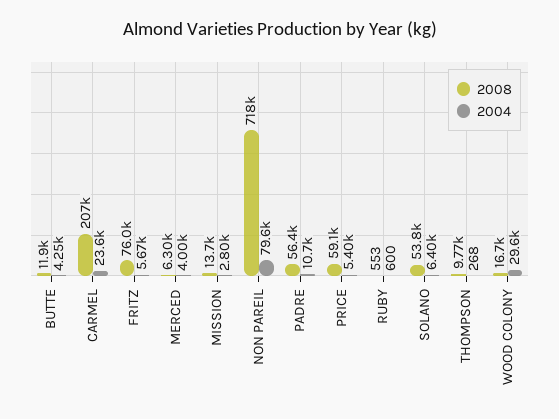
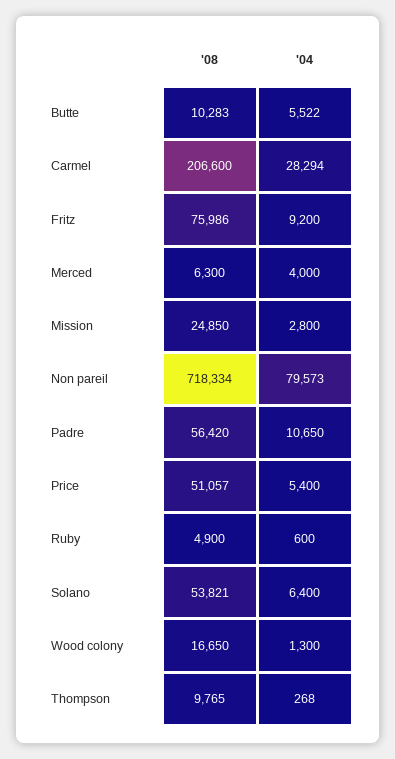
  {
    "2008": {
-     "BUTTE": 11900,
+     "BUTTE": 10283,
      "CARMEL": 206600,
      "FRITZ": 75986,
      "MERCED": 6300,
-     "MISSION": 13700,
+     "MISSION": 24850,
      "NON PAREIL": 718334,
      "PADRE": 56420,
-     "PRICE": 59100,
+     "PRICE": 51057,
-     "RUBY": 553,
+     "RUBY": 4900,
      "SOLANO": 53821,
      "THOMPSON": 9765,
      "WOOD COLONY": 16650
    },
    "2004": {
-     "BUTTE": 4250,
+     "BUTTE": 5522,
-     "CARMEL": 23600,
+     "CARMEL": 28294,
-     "FRITZ": 5670,
+     "FRITZ": 9200,
      "MERCED": 4000,
      "MISSION": 2800,
      "NON PAREIL": 79573,
      "PADRE": 10650,
      "PRICE": 5400,
      "RUBY": 600,
      "SOLANO": 6400,
      "THOMPSON": 268,
-     "WOOD COLONY": 29600
+     "WOOD COLONY": 1300
    }
  }

